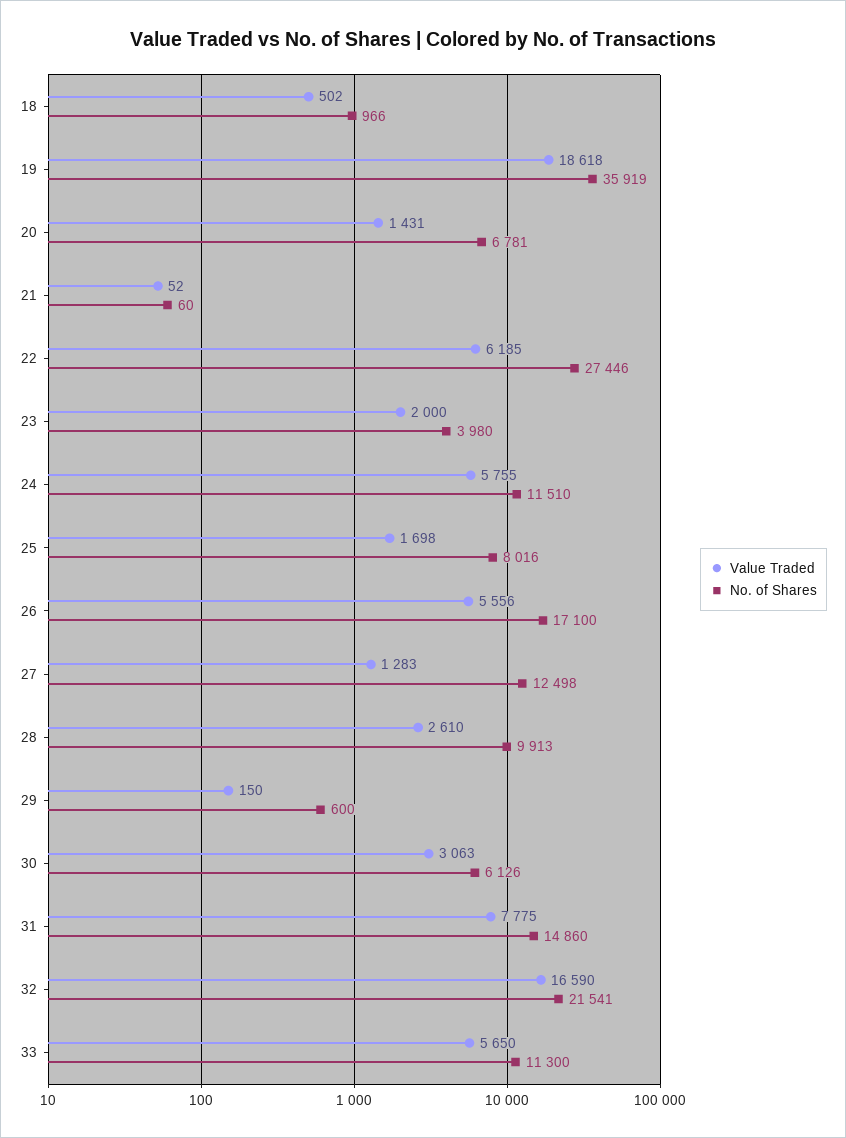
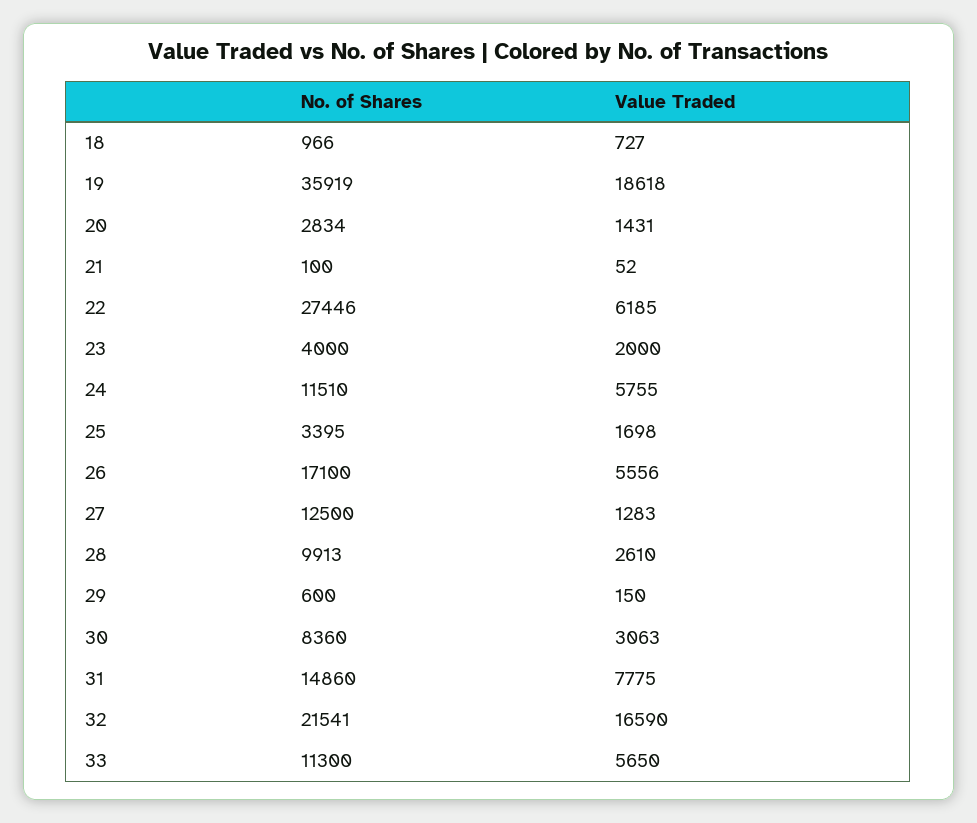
  {
    "Value Traded": {
-     "18": 502,
+     "18": 727,
      "19": 18618,
      "20": 1431,
      "21": 52,
      "22": 6185,
      "23": 2000,
      "24": 5755,
      "25": 1698,
      "26": 5556,
      "27": 1283,
      "28": 2610,
      "29": 150,
      "30": 3063,
      "31": 7775,
      "32": 16590,
      "33": 5650
    },
    "No. of Shares": {
      "18": 966,
      "19": 35919,
-     "20": 6781,
+     "20": 2834,
-     "21": 60,
+     "21": 100,
      "22": 27446,
-     "23": 3980,
+     "23": 4000,
      "24": 11510,
-     "25": 8016,
+     "25": 3395,
      "26": 17100,
-     "27": 12498,
+     "27": 12500,
      "28": 9913,
      "29": 600,
-     "30": 6126,
+     "30": 8360,
      "31": 14860,
      "32": 21541,
      "33": 11300
    }
  }

